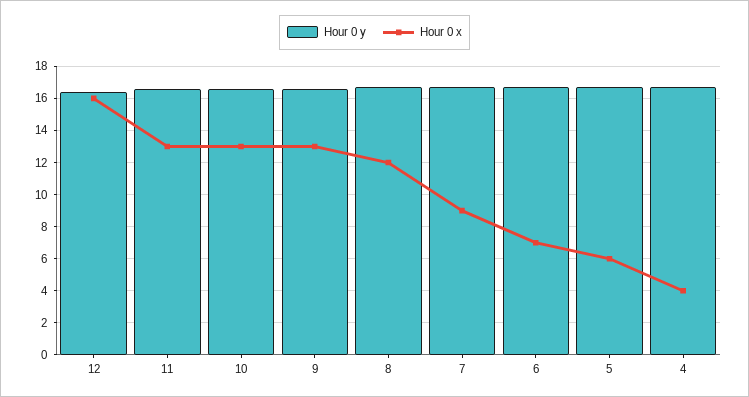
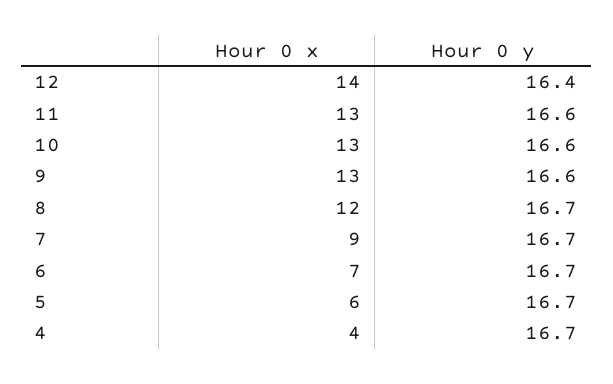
  {
    "Hour 0 y": {
      "12": 16.4,
      "11": 16.6,
      "10": 16.6,
      "9": 16.6,
      "8": 16.7,
      "7": 16.7,
      "6": 16.7,
      "5": 16.7,
      "4": 16.7
    },
    "Hour 0 x": {
-     "12": 16,
+     "12": 14,
      "11": 13,
      "10": 13,
      "9": 13,
      "8": 12,
      "7": 9,
      "6": 7,
      "5": 6,
      "4": 4
    }
  }

